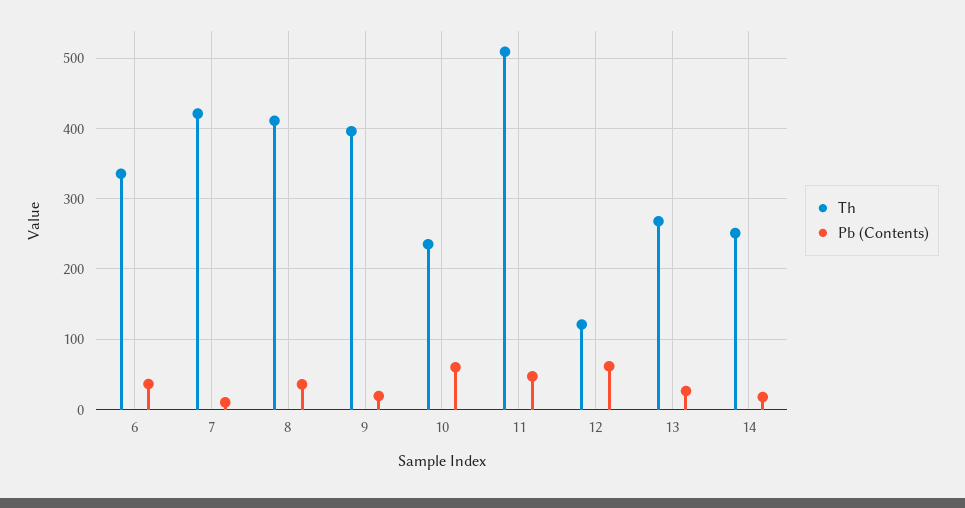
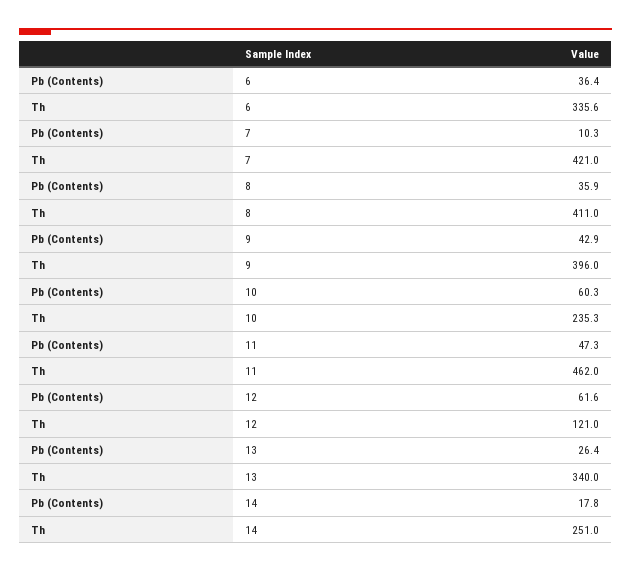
  {
    "Th": {
      "6": 335.6,
      "7": 421,
      "8": 411,
      "9": 396,
      "10": 235.3,
-     "11": 510,
+     "11": 462,
      "12": 121,
-     "13": 270,
+     "13": 340,
      "14": 251
    },
    "Pb (Contents)": {
      "6": 36.4,
      "7": 10.3,
      "8": 35.9,
-     "9": 20,
+     "9": 42.9,
      "10": 60.3,
      "11": 47.3,
      "12": 61.6,
      "13": 26.4,
      "14": 17.8
    }
  }

